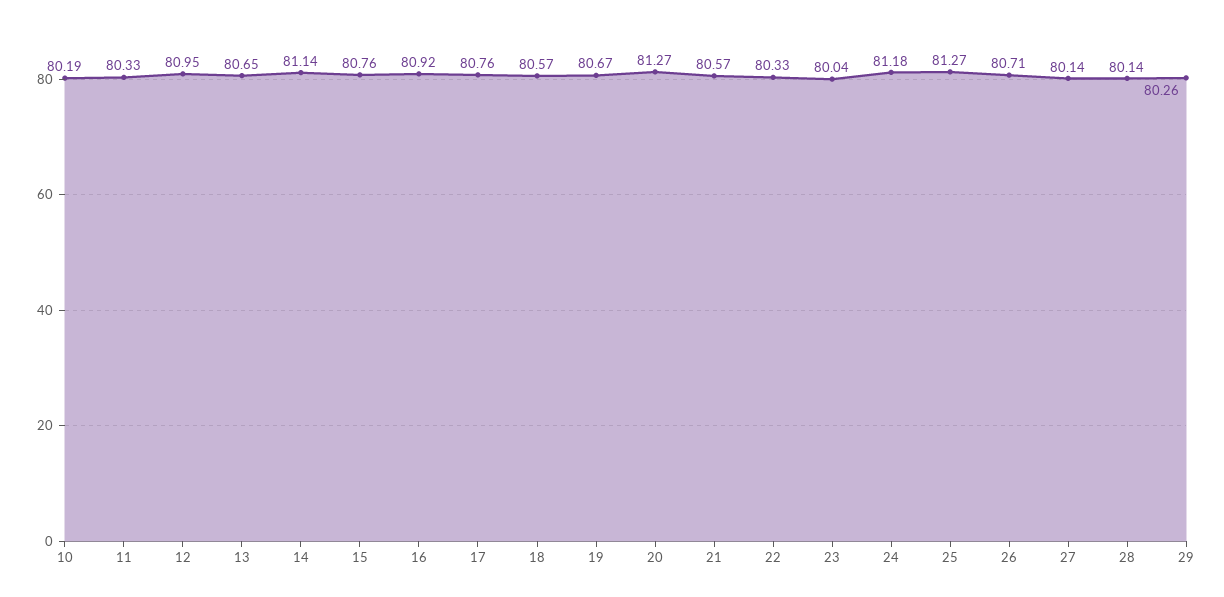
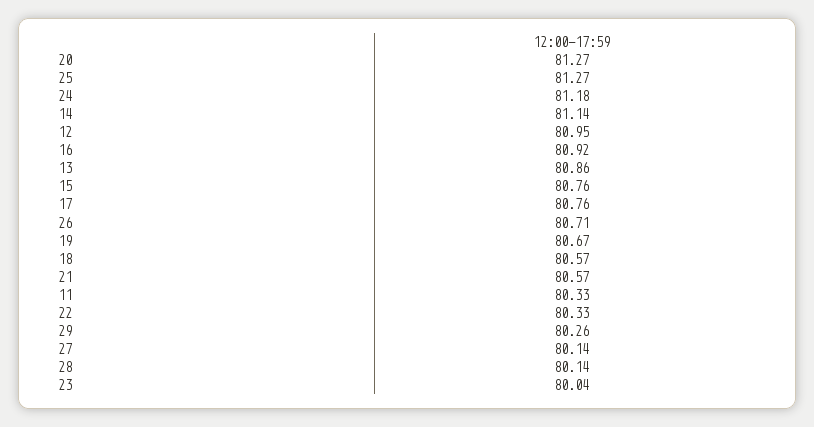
  {
-   "10": 80.19,
    "11": 80.33,
    "12": 80.95,
-   "13": 80.65,
+   "13": 80.86,
    "14": 81.14,
    "15": 80.76,
    "16": 80.92,
    "17": 80.76,
    "18": 80.57,
    "19": 80.67,
    "20": 81.27,
    "21": 80.57,
    "22": 80.33,
    "23": 80.04,
    "24": 81.18,
    "25": 81.27,
    "26": 80.71,
    "27": 80.14,
    "28": 80.14,
    "29": 80.26
  }

